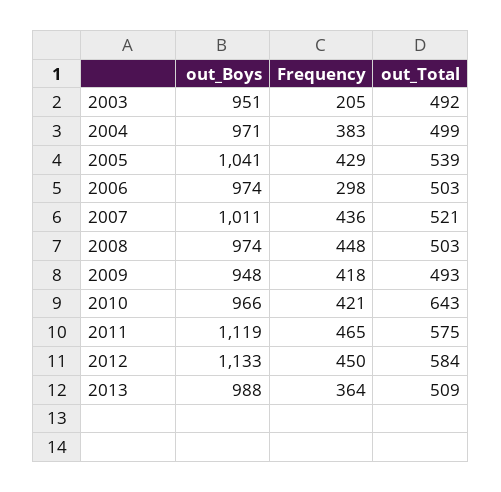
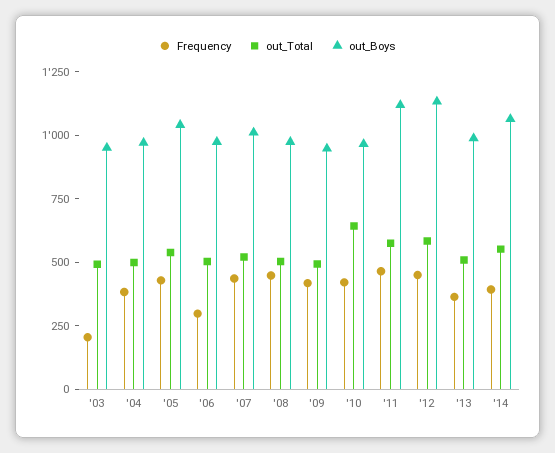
  {
    "out_Boys": {
      "2003": 951,
      "2004": 971,
      "2005": 1041,
      "2006": 974,
      "2007": 1011,
      "2008": 974,
      "2009": 948,
      "2010": 966,
      "2011": 1119,
      "2012": 1133,
-     "2013": 988
+     "2013": 988,
+     "'14": 1050
    },
    "Frequency": {
      "2003": 205,
      "2004": 383,
      "2005": 429,
      "2006": 298,
      "2007": 436,
      "2008": 448,
      "2009": 418,
      "2010": 421,
      "2011": 465,
      "2012": 450,
-     "2013": 364
+     "2013": 364,
+     "'14": 400
    },
    "out_Total": {
      "2003": 492,
      "2004": 499,
      "2005": 539,
      "2006": 503,
      "2007": 521,
      "2008": 503,
      "2009": 493,
      "2010": 643,
      "2011": 575,
      "2012": 584,
-     "2013": 509
+     "2013": 509,
+     "'14": 550
    }
  }

